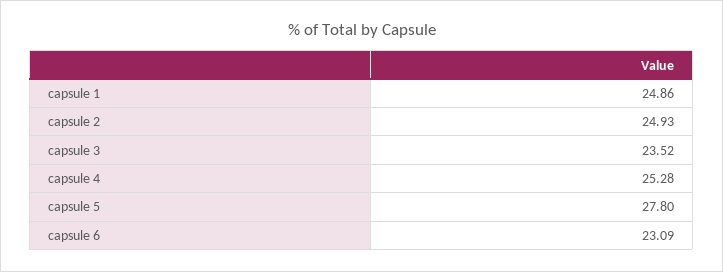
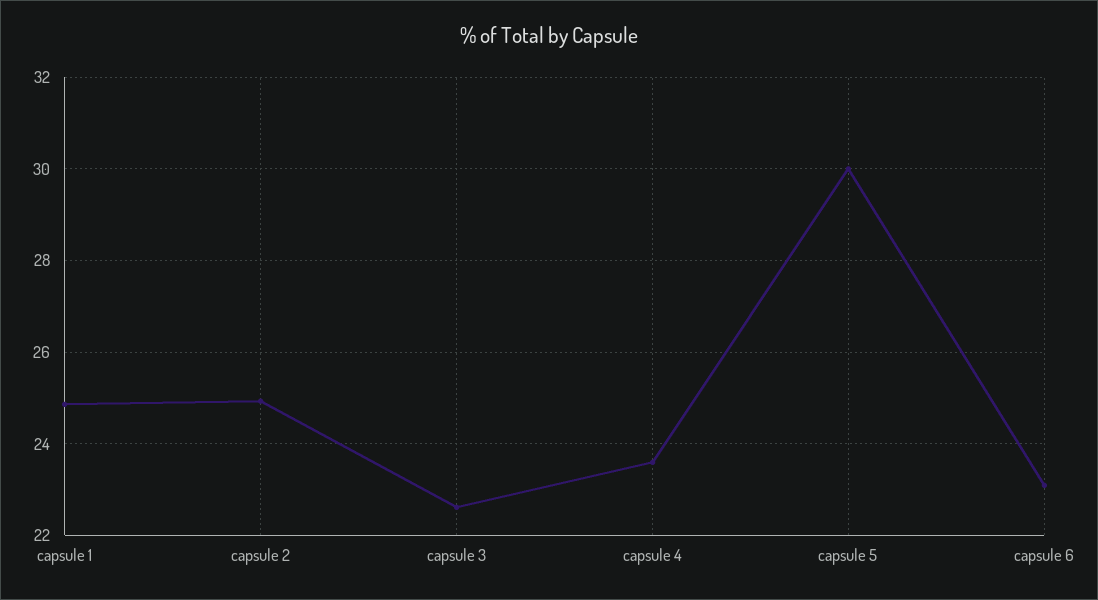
  {
    "capsule 1": 24.86,
    "capsule 2": 24.93,
-   "capsule 3": 23.52,
+   "capsule 3": 22.6,
-   "capsule 4": 25.28,
+   "capsule 4": 23.6,
-   "capsule 5": 27.8,
+   "capsule 5": 30,
    "capsule 6": 23.09
  }

